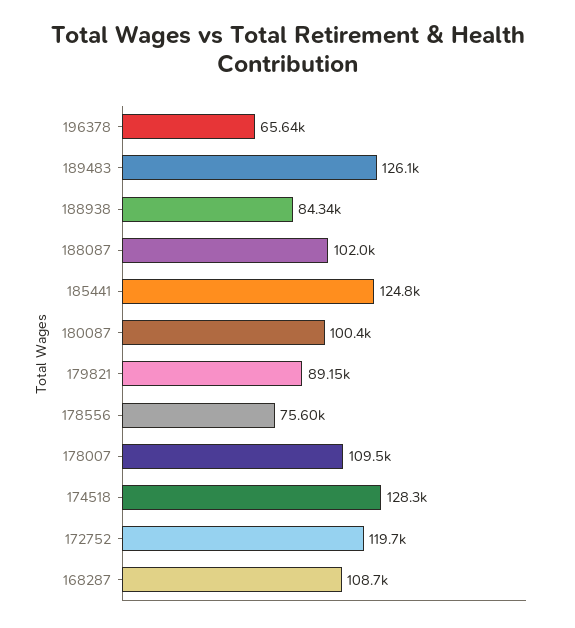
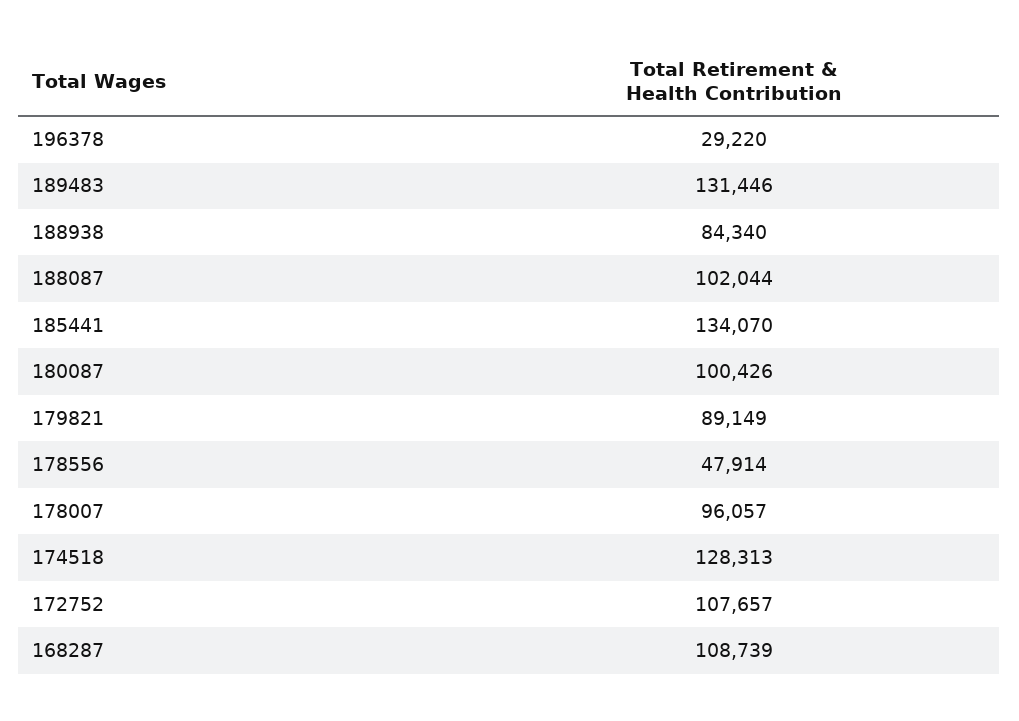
  {
-   "196378": 65640,
+   "196378": 29220,
-   "189483": 126100,
+   "189483": 131446,
    "188938": 84340,
    "188087": 102044,
-   "185441": 124800,
+   "185441": 134070,
    "180087": 100426,
    "179821": 89149,
-   "178556": 75600,
+   "178556": 47914,
-   "178007": 109500,
+   "178007": 96057,
    "174518": 128313,
-   "172752": 119700,
+   "172752": 107657,
    "168287": 108739
  }

